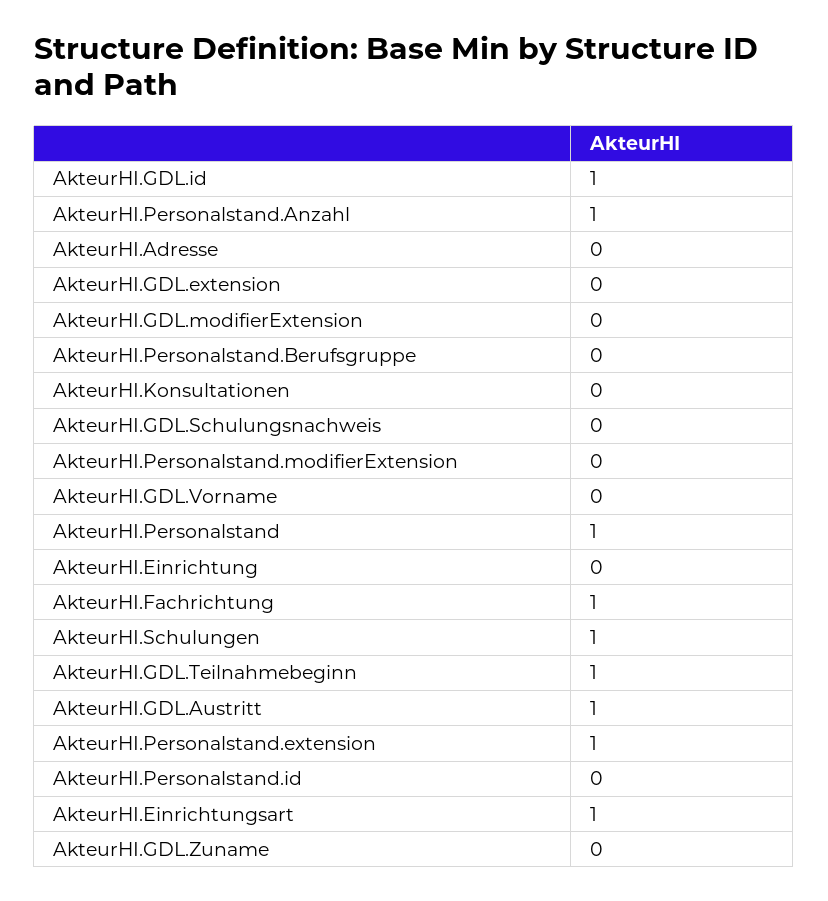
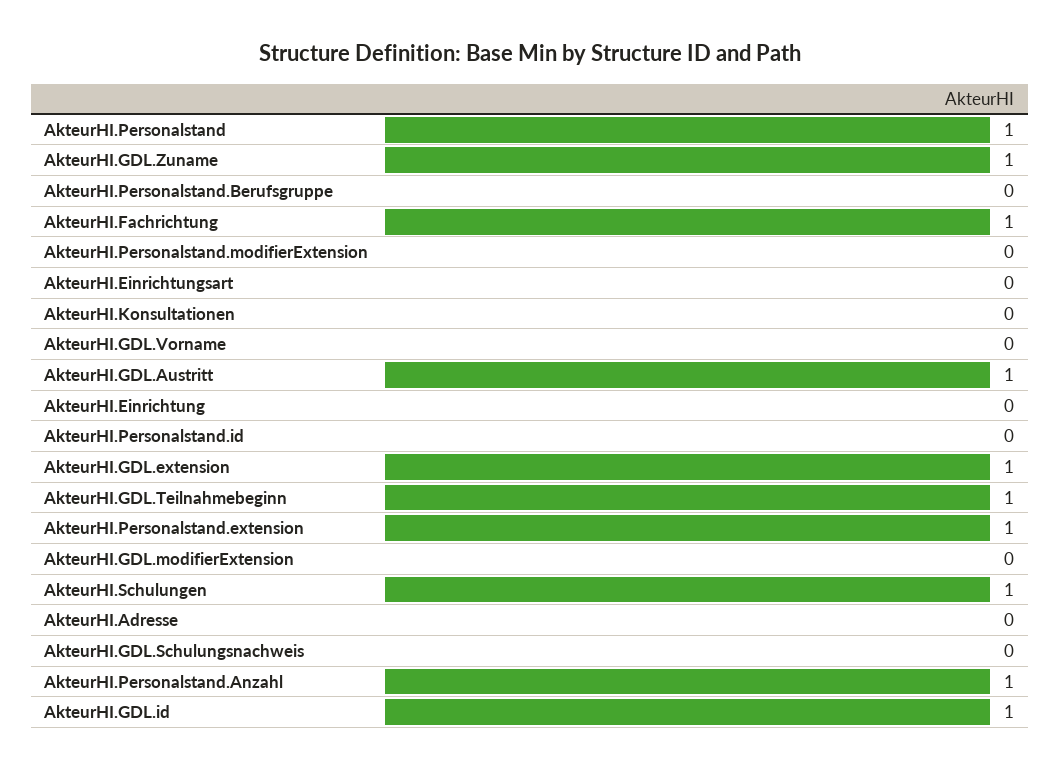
  {
    "AkteurHI.GDL.id": 1,
    "AkteurHI.Personalstand.Anzahl": 1,
    "AkteurHI.Adresse": 0,
-   "AkteurHI.GDL.extension": 0,
+   "AkteurHI.GDL.extension": 1,
    "AkteurHI.GDL.modifierExtension": 0,
    "AkteurHI.Personalstand.Berufsgruppe": 0,
    "AkteurHI.Konsultationen": 0,
    "AkteurHI.GDL.Schulungsnachweis": 0,
    "AkteurHI.Personalstand.modifierExtension": 0,
    "AkteurHI.GDL.Vorname": 0,
    "AkteurHI.Personalstand": 1,
    "AkteurHI.Einrichtung": 0,
    "AkteurHI.Fachrichtung": 1,
    "AkteurHI.Schulungen": 1,
    "AkteurHI.GDL.Teilnahmebeginn": 1,
    "AkteurHI.GDL.Austritt": 1,
    "AkteurHI.Personalstand.extension": 1,
    "AkteurHI.Personalstand.id": 0,
-   "AkteurHI.Einrichtungsart": 1,
+   "AkteurHI.Einrichtungsart": 0,
-   "AkteurHI.GDL.Zuname": 0
+   "AkteurHI.GDL.Zuname": 1
  }

